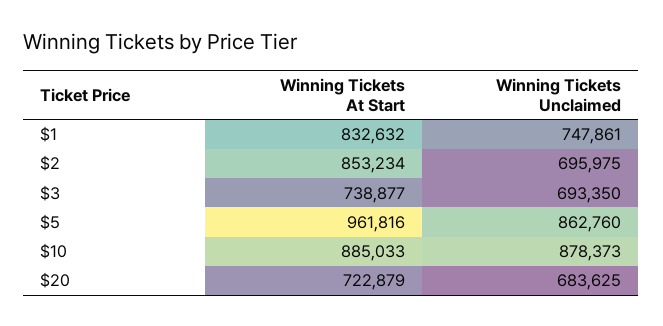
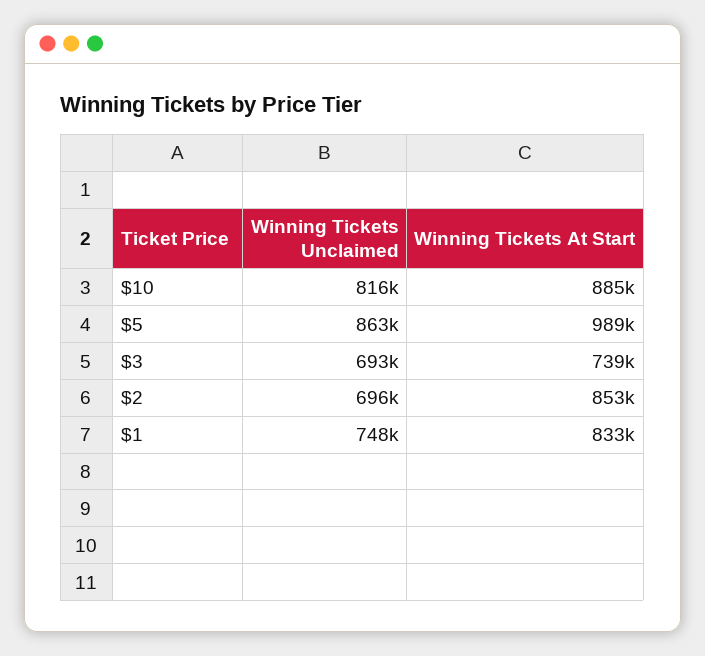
  {
    "Winning Tickets At Start": {
      "$1": 832632,
      "$2": 853234,
      "$3": 738877,
-     "$5": 961816,
+     "$5": 989000,
-     "$10": 885033,
+     "$10": 885033
-     "$20": 722879
    },
    "Winning Tickets Unclaimed": {
      "$1": 747861,
      "$2": 695975,
      "$3": 693350,
      "$5": 862760,
-     "$10": 878373,
+     "$10": 816000
-     "$20": 683625
    }
  }

